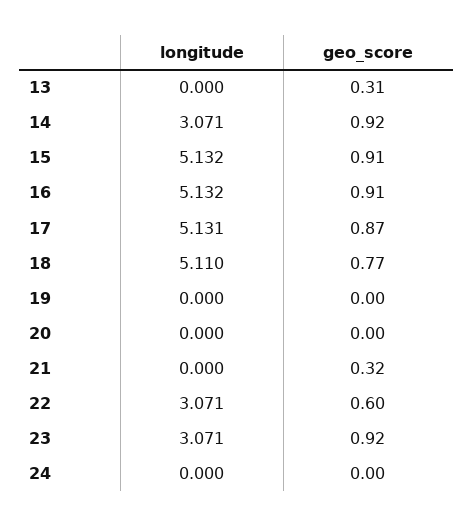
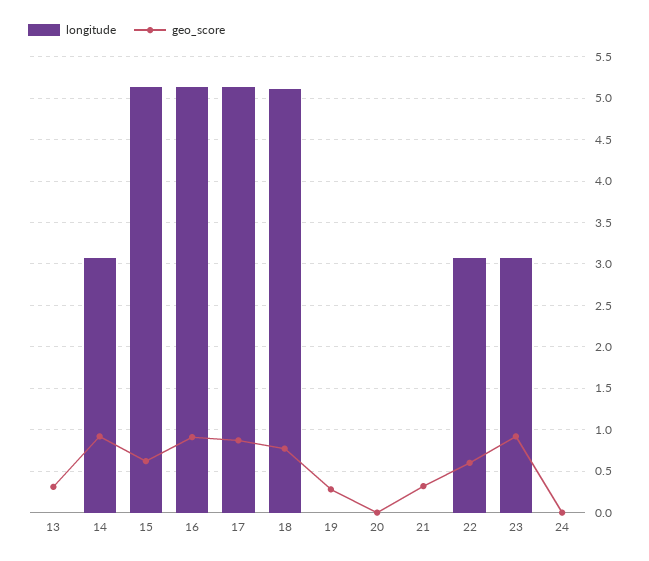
  {
    "longitude": {
      "13": 0,
      "14": 3.071,
      "15": 5.132,
      "16": 5.132,
      "17": 5.131,
      "18": 5.11,
      "19": 0,
      "20": 0,
      "21": 0,
      "22": 3.071,
      "23": 3.071,
      "24": 0
    },
    "geo_score": {
      "13": 0.31,
      "14": 0.92,
-     "15": 0.91,
+     "15": 0.6,
      "16": 0.91,
      "17": 0.87,
      "18": 0.77,
-     "19": 0,
+     "19": 0.3,
      "20": 0,
      "21": 0.32,
      "22": 0.6,
      "23": 0.92,
      "24": 0
    }
  }

